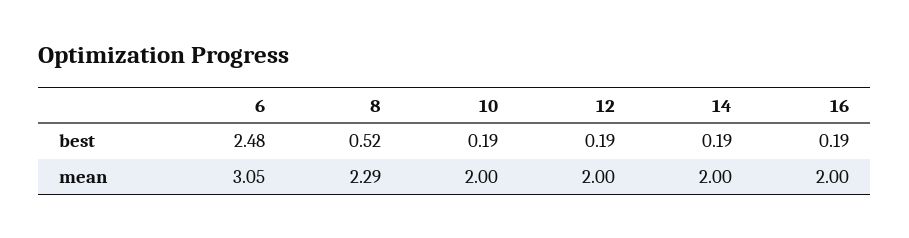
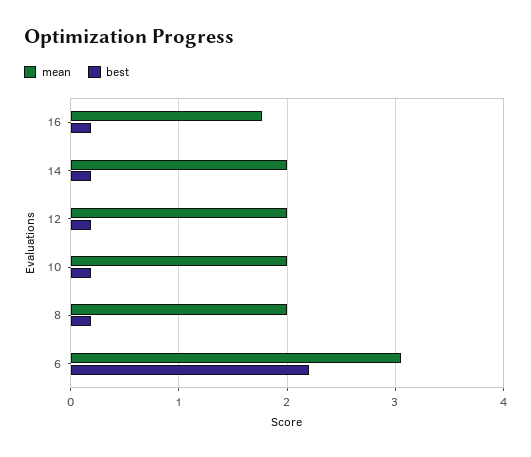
  {
    "best": {
-     "6": 2.48,
+     "6": 2.2,
-     "8": 0.52,
+     "8": 0.2,
      "10": 0.19,
      "12": 0.19,
      "14": 0.19,
      "16": 0.19
    },
    "mean": {
      "6": 3.05,
-     "8": 2.29,
+     "8": 2,
      "10": 2,
      "12": 2,
      "14": 2,
-     "16": 2
+     "16": 1.8
    }
  }

